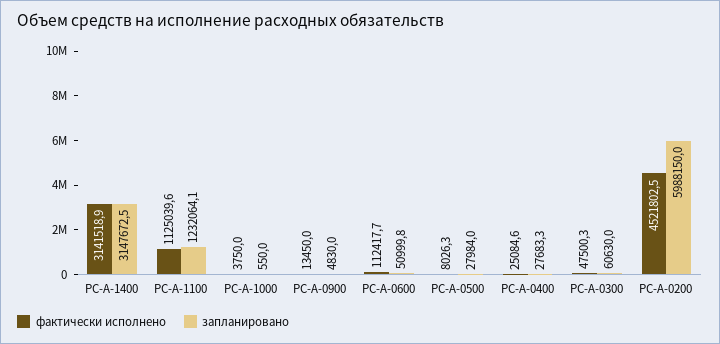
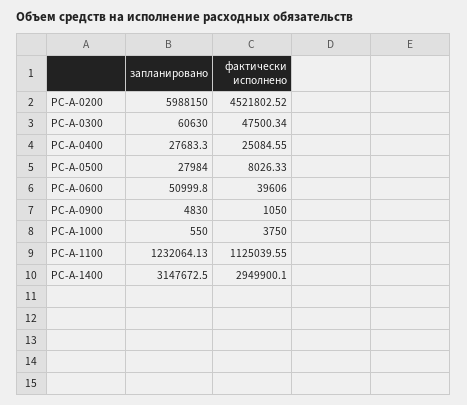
  {
    "фактически исполнено": {
-     "РС-А-1400": 3141518.9,
+     "РС-А-1400": 2949900.1,
      "РС-А-1100": 1125039.55,
      "РС-А-1000": 3750,
-     "РС-А-0900": 13450,
+     "РС-А-0900": 1050,
-     "РС-А-0600": 112417.7,
+     "РС-А-0600": 39606,
      "РС-А-0500": 8026.33,
      "РС-А-0400": 25084.55,
      "РС-А-0300": 47500.34,
      "РС-А-0200": 4521802.52
    },
    "запланировано": {
      "РС-А-1400": 3147672.5,
      "РС-А-1100": 1232064.13,
      "РС-А-1000": 550,
      "РС-А-0900": 4830,
      "РС-А-0600": 50999.8,
      "РС-А-0500": 27984,
      "РС-А-0400": 27683.3,
      "РС-А-0300": 60630,
      "РС-А-0200": 5988150
    }
  }

